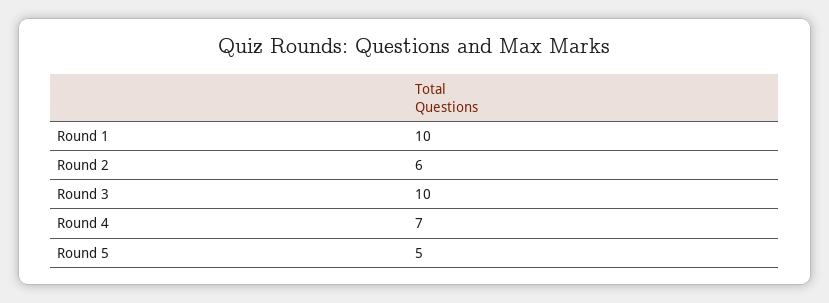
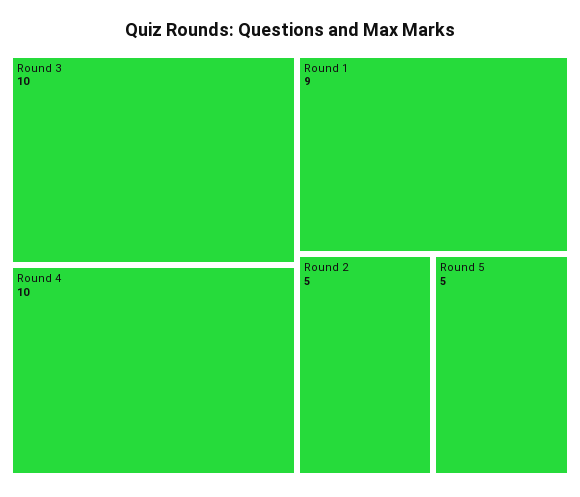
  {
-   "Round 1": 10,
+   "Round 1": 9,
-   "Round 2": 6,
+   "Round 2": 5,
    "Round 3": 10,
-   "Round 4": 7,
+   "Round 4": 10,
    "Round 5": 5
  }

